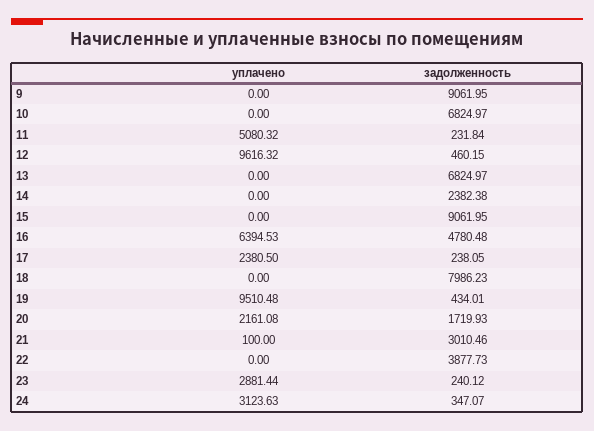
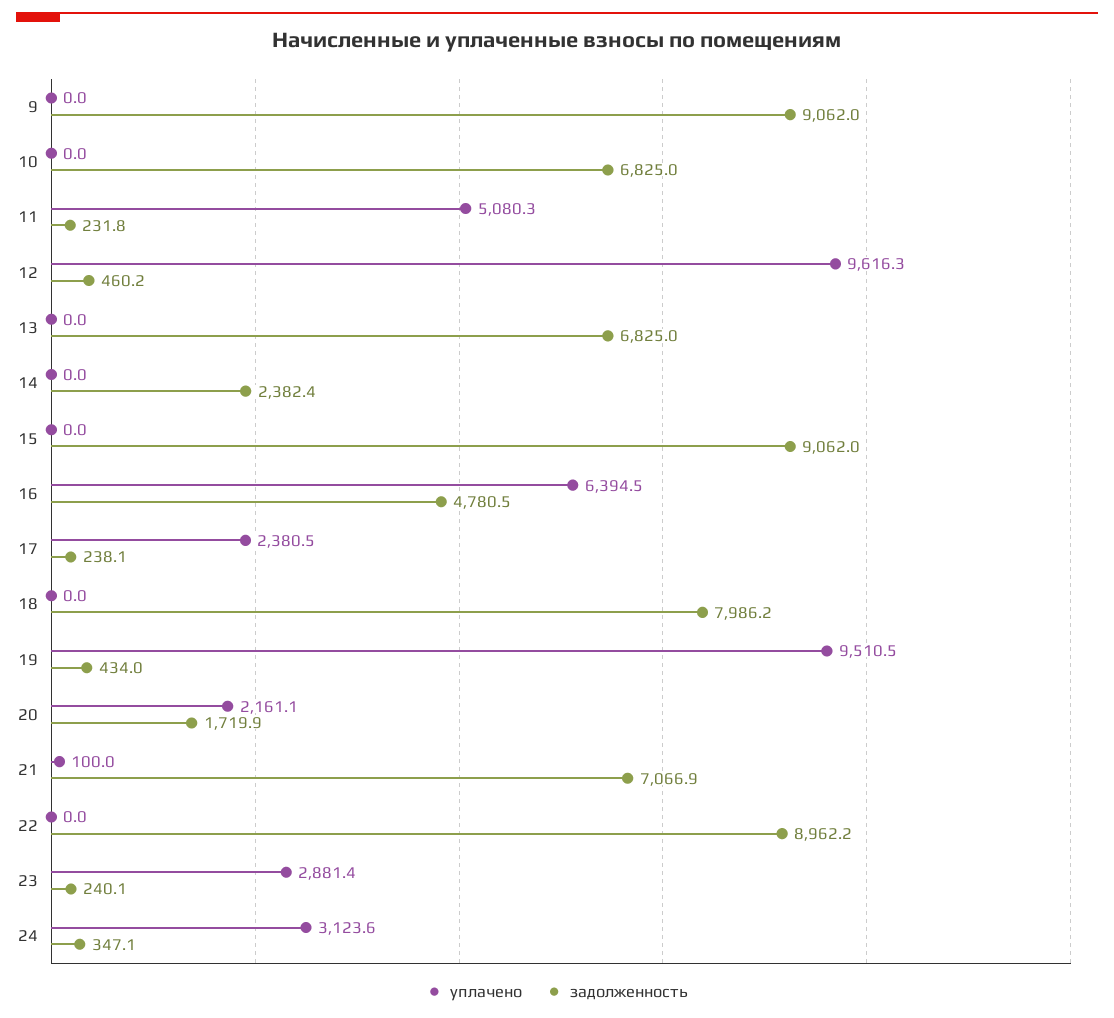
  {
    "уплачено": {
      "9": 0,
      "10": 0,
      "11": 5080.32,
      "12": 9616.32,
      "13": 0,
      "14": 0,
      "15": 0,
      "16": 6394.53,
      "17": 2380.5,
      "18": 0,
      "19": 9510.48,
      "20": 2161.08,
      "21": 100,
      "22": 0,
      "23": 2881.44,
      "24": 3123.63
    },
    "задолженность": {
      "9": 9061.95,
      "10": 6824.97,
      "11": 231.84,
      "12": 460.15,
      "13": 6824.97,
      "14": 2382.38,
      "15": 9061.95,
      "16": 4780.48,
      "17": 238.05,
      "18": 7986.23,
      "19": 434.01,
      "20": 1719.93,
-     "21": 3010.46,
+     "21": 7066.9,
-     "22": 3877.73,
+     "22": 8962.2,
      "23": 240.12,
      "24": 347.07
    }
  }

